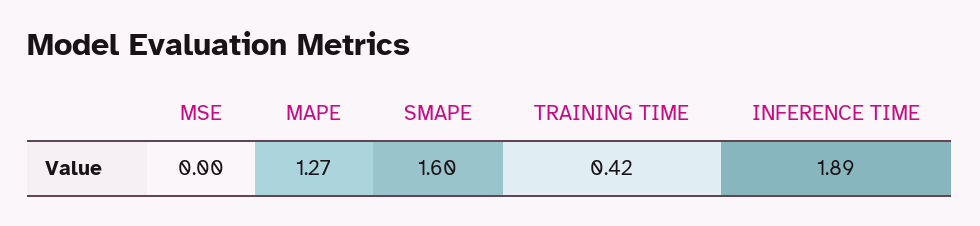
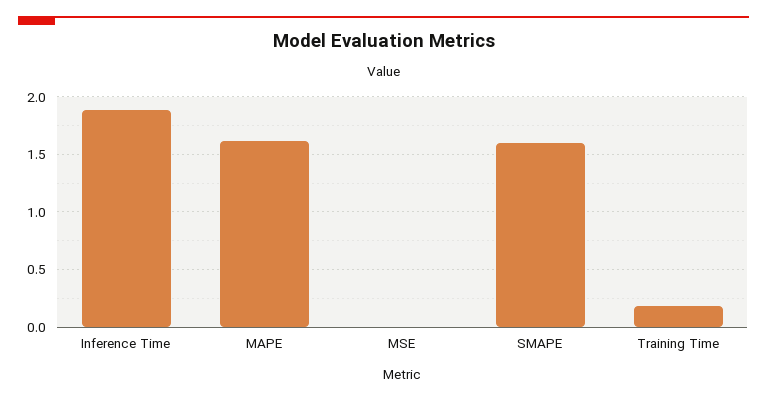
  {
    "MSE": 0,
-   "MAPE": 1.27,
+   "MAPE": 1.6,
    "SMAPE": 1.6,
-   "TRAINING TIME": 0.42,
+   "TRAINING TIME": 0.2,
    "INFERENCE TIME": 1.89
  }

